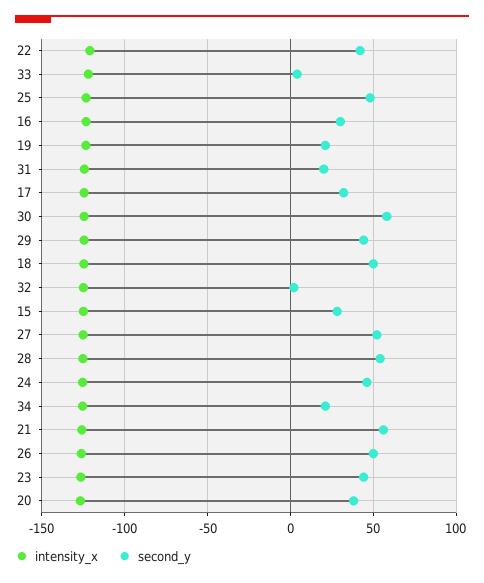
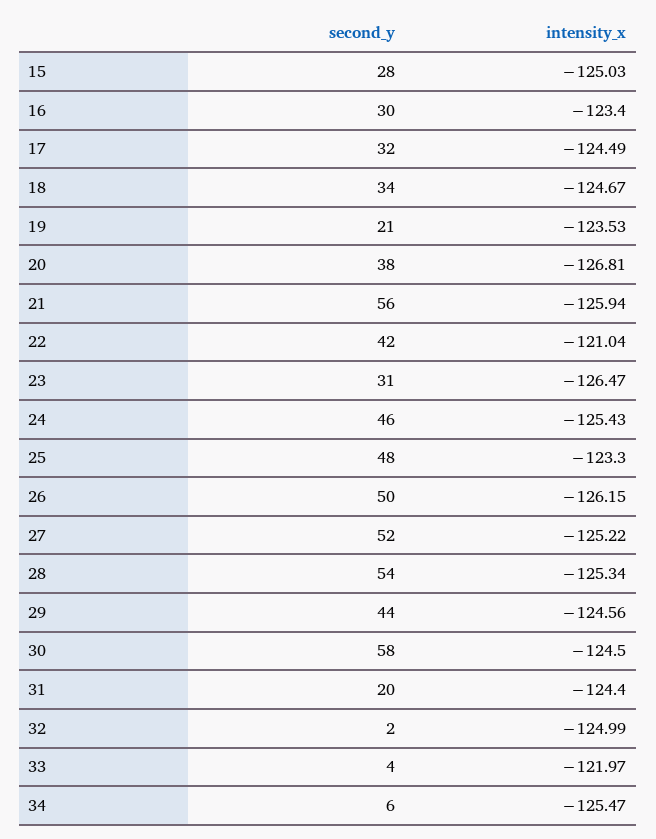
  {
    "intensity_x": {
      "22": -121.04,
      "33": -121.97,
      "25": -123.3,
      "16": -123.4,
      "19": -123.53,
      "31": -124.4,
      "17": -124.49,
      "30": -124.5,
      "29": -124.56,
      "18": -124.67,
      "32": -124.99,
      "15": -125.03,
      "27": -125.22,
      "28": -125.34,
      "24": -125.43,
      "34": -125.47,
      "21": -125.94,
      "26": -126.15,
      "23": -126.47,
      "20": -126.81
    },
    "second_y": {
      "22": 42,
      "33": 4,
      "25": 48,
      "16": 30,
      "19": 21,
      "31": 20,
      "17": 32,
      "30": 58,
      "29": 44,
-     "18": 50,
+     "18": 34,
      "32": 2,
      "15": 28,
      "27": 52,
      "28": 54,
      "24": 46,
-     "34": 20,
+     "34": 6,
      "21": 56,
      "26": 50,
-     "23": 45,
+     "23": 31,
      "20": 38
    }
  }

